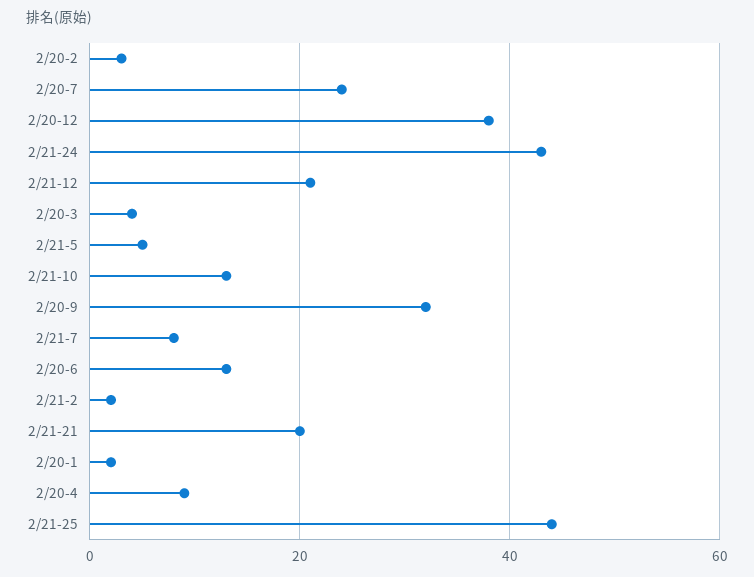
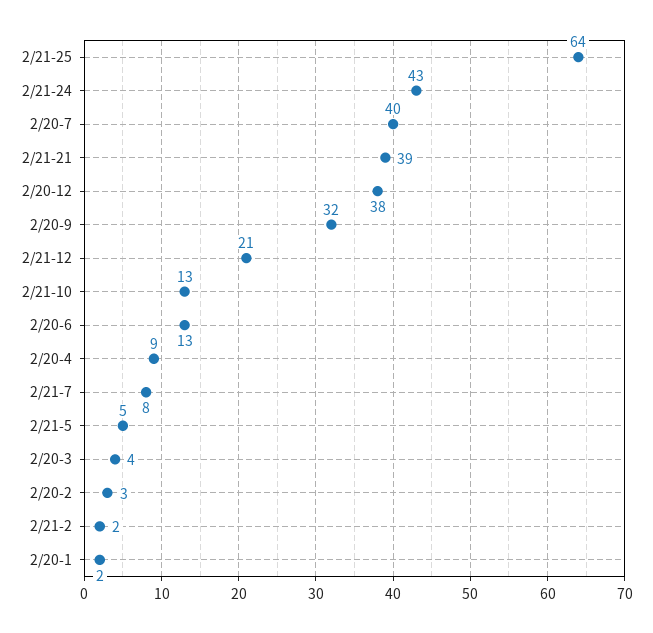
  {
    "2/20-2": 3,
-   "2/20-7": 25,
+   "2/20-7": 40,
    "2/20-12": 38,
    "2/21-24": 43,
    "2/21-12": 21,
    "2/20-3": 4,
    "2/21-5": 5,
    "2/21-10": 13,
    "2/20-9": 32,
    "2/21-7": 8,
    "2/20-6": 13,
    "2/21-2": 2,
-   "2/21-21": 20,
+   "2/21-21": 39,
    "2/20-1": 2,
    "2/20-4": 9,
-   "2/21-25": 45
+   "2/21-25": 64
  }

